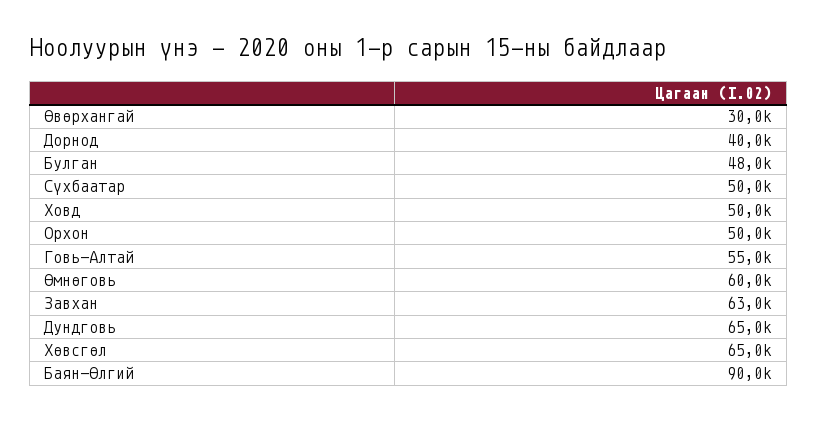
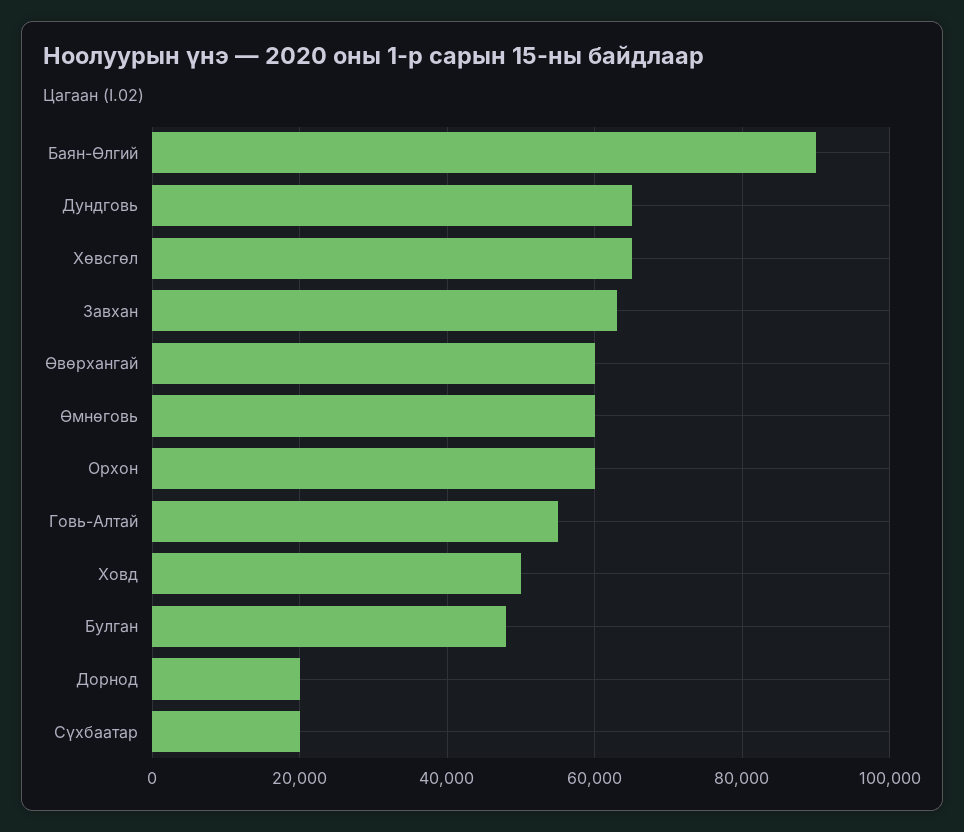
  {
-   "Өвөрхангай": 30000,
+   "Өвөрхангай": 60000,
-   "Дорнод": 40000,
+   "Дорнод": 20000,
    "Булган": 48000,
-   "Сүхбаатар": 50000,
+   "Сүхбаатар": 20000,
    "Ховд": 50000,
-   "Орхон": 50000,
+   "Орхон": 60000,
    "Говь-Алтай": 55000,
    "Өмнөговь": 60000,
    "Завхан": 63000,
    "Дундговь": 65000,
    "Хөвсгөл": 65000,
    "Баян-Өлгий": 90000
  }

